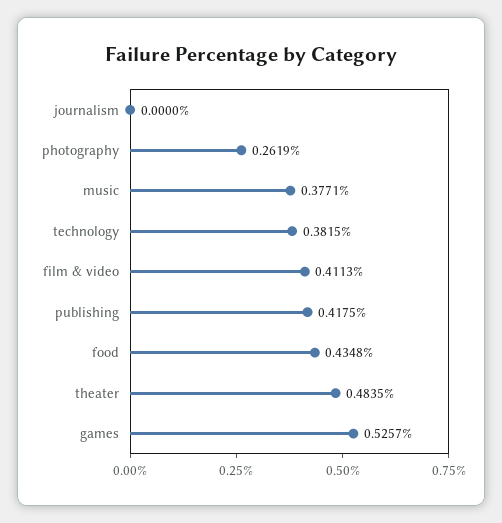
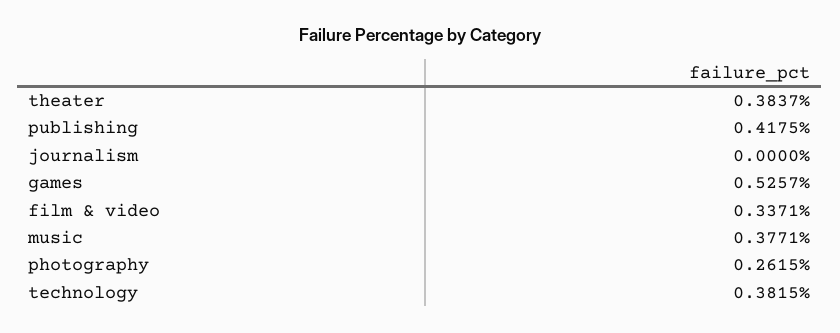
  {
    "journalism": 0,
-   "photography": 0.2619,
+   "photography": 0.2615,
    "music": 0.3771,
    "technology": 0.3815,
-   "film & video": 0.4113,
+   "film & video": 0.3371,
    "publishing": 0.4175,
-   "food": 0.4348,
-   "theater": 0.4835,
+   "theater": 0.3837,
    "games": 0.5257
  }

